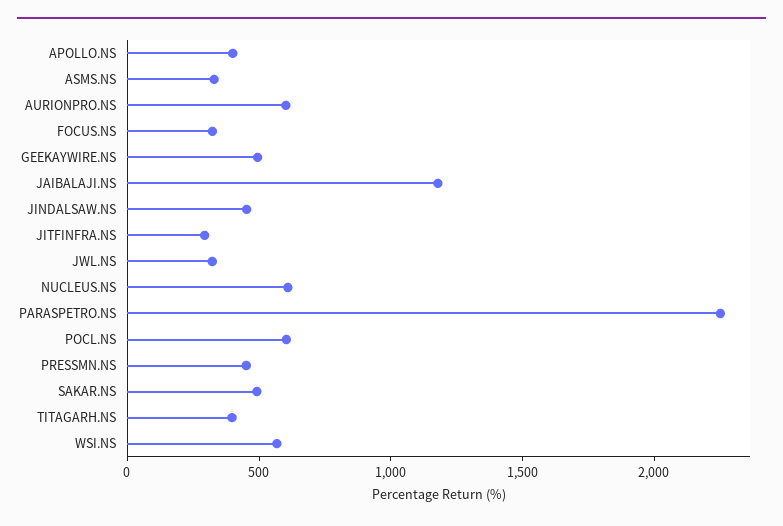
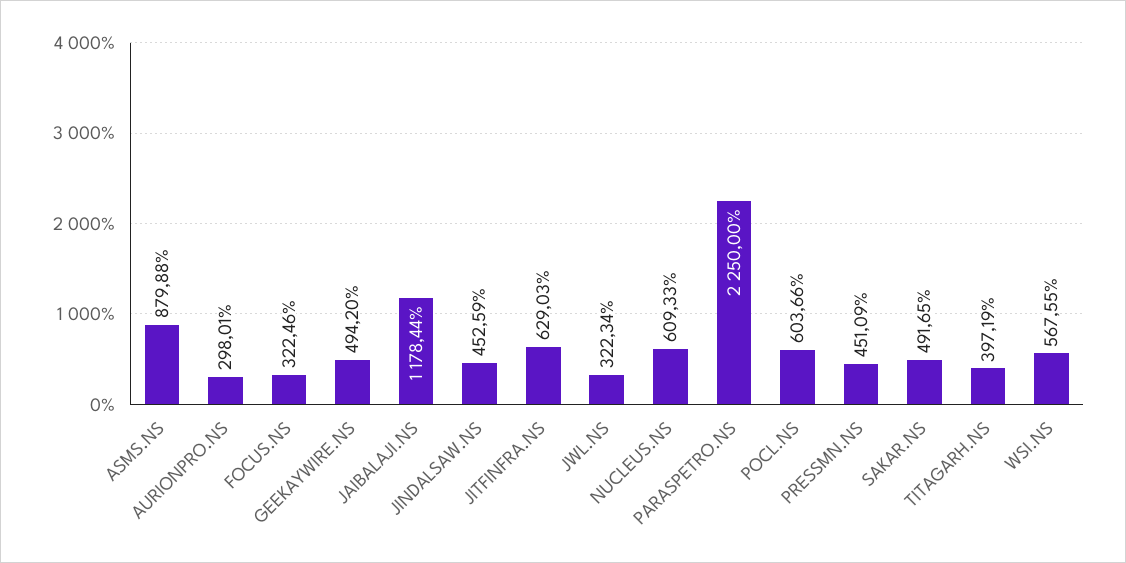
  {
-   "APOLLO.NS": 400,
-   "ASMS.NS": 300,
+   "ASMS.NS": 879.88,
-   "AURIONPRO.NS": 600,
+   "AURIONPRO.NS": 298.01,
    "FOCUS.NS": 322.46,
    "GEEKAYWIRE.NS": 494.2,
    "JAIBALAJI.NS": 1178.44,
    "JINDALSAW.NS": 452.59,
-   "JITFINFRA.NS": 300,
+   "JITFINFRA.NS": 629.03,
    "JWL.NS": 322.34,
    "NUCLEUS.NS": 609.33,
    "PARASPETRO.NS": 2250,
    "POCL.NS": 603.66,
    "PRESSMN.NS": 451.09,
    "SAKAR.NS": 491.65,
    "TITAGARH.NS": 397.19,
    "WSI.NS": 567.55
  }

